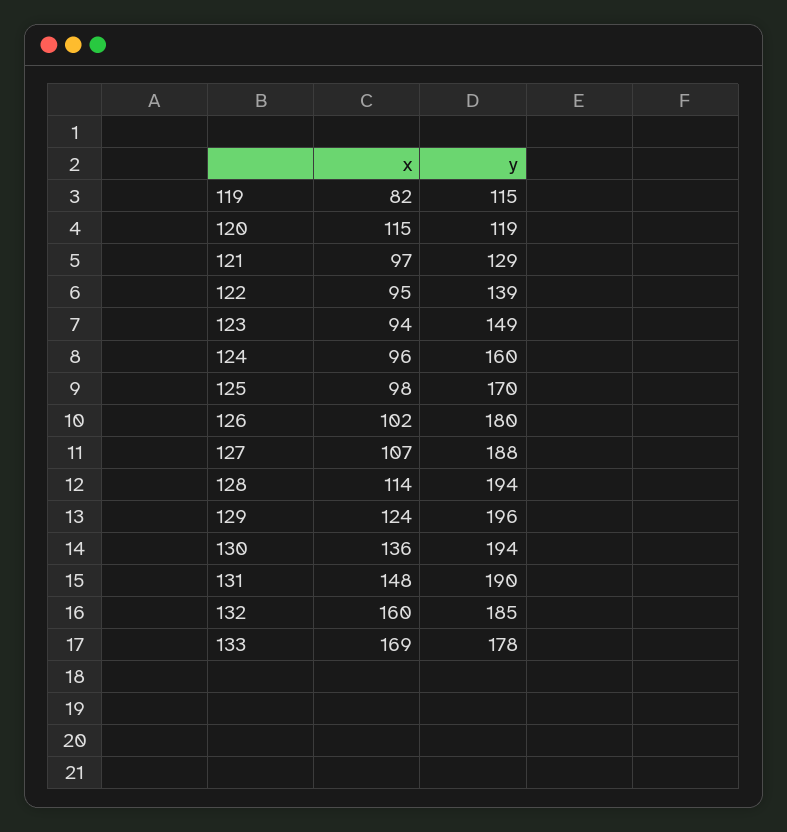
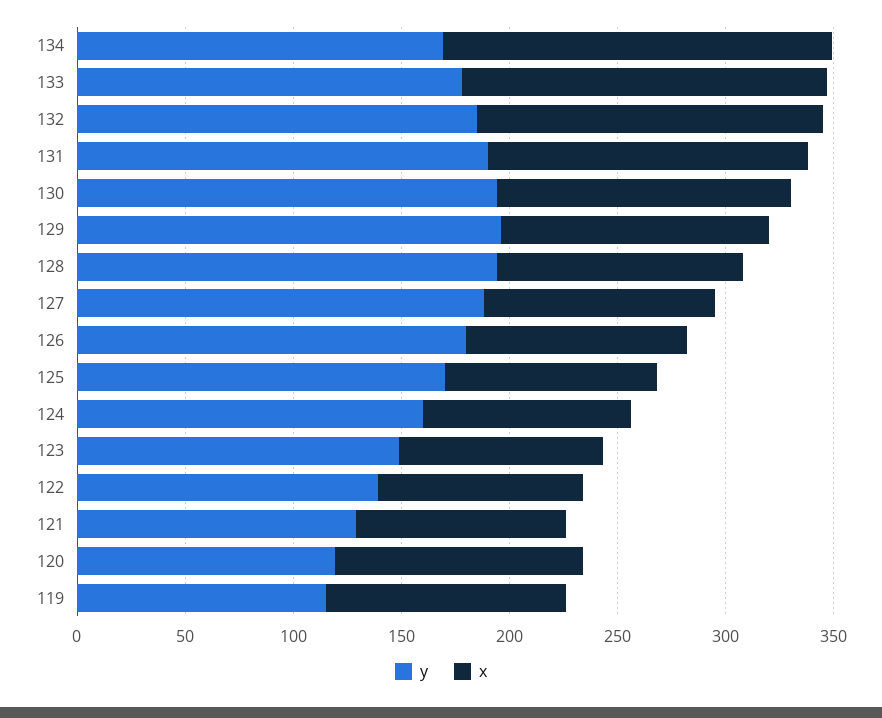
  {
    "x": {
-     "119": 82,
+     "119": 110,
      "120": 115,
      "121": 97,
      "122": 95,
      "123": 94,
      "124": 96,
      "125": 98,
      "126": 102,
      "127": 107,
      "128": 114,
      "129": 124,
      "130": 136,
      "131": 148,
      "132": 160,
-     "133": 169
+     "133": 169,
+     "134": 180
    },
    "y": {
      "119": 115,
      "120": 119,
      "121": 129,
      "122": 139,
      "123": 149,
      "124": 160,
      "125": 170,
      "126": 180,
      "127": 188,
      "128": 194,
      "129": 196,
      "130": 194,
      "131": 190,
      "132": 185,
-     "133": 178
+     "133": 178,
+     "134": 170
    }
  }

